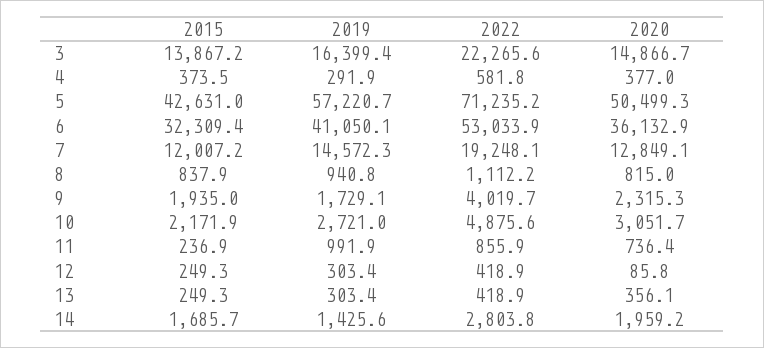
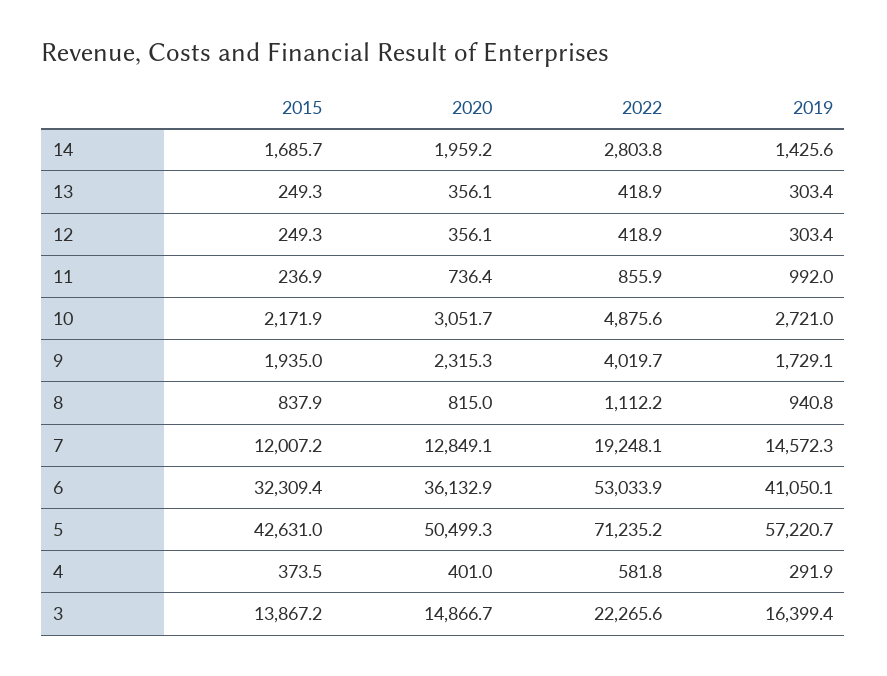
  {
    "2015": {
      "3": 13867.2,
      "4": 373.5,
      "5": 42631,
      "6": 32309.4,
      "7": 12007.2,
      "8": 837.9,
      "9": 1935,
      "10": 2171.9,
      "11": 236.9,
      "12": 249.3,
      "13": 249.3,
      "14": 1685.7
    },
    "2019": {
      "3": 16399.4,
      "4": 291.9,
      "5": 57220.7,
      "6": 41050.1,
      "7": 14572.3,
      "8": 940.8,
      "9": 1729.1,
      "10": 2721,
-     "11": 991.9,
+     "11": 992,
      "12": 303.4,
      "13": 303.4,
      "14": 1425.6
    },
    "2022": {
      "3": 22265.6,
      "4": 581.8,
      "5": 71235.2,
      "6": 53033.9,
      "7": 19248.1,
      "8": 1112.2,
      "9": 4019.7,
      "10": 4875.6,
      "11": 855.9,
      "12": 418.9,
      "13": 418.9,
      "14": 2803.8
    },
    "2020": {
      "3": 14866.7,
-     "4": 377,
+     "4": 401,
      "5": 50499.3,
      "6": 36132.9,
      "7": 12849.1,
      "8": 815,
      "9": 2315.3,
      "10": 3051.7,
      "11": 736.4,
-     "12": 85.8,
+     "12": 356.1,
      "13": 356.1,
      "14": 1959.2
    }
  }

